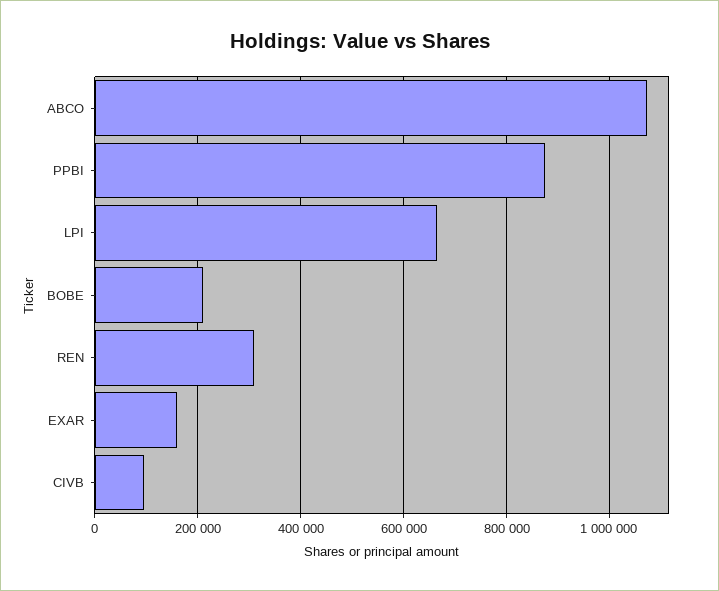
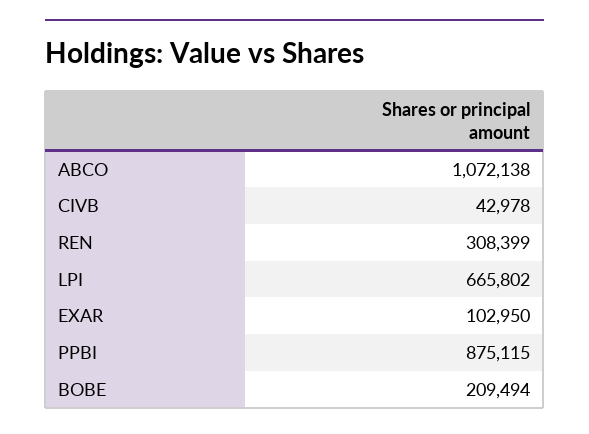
  {
    "ABCO": 1072138,
    "PPBI": 875115,
    "LPI": 665802,
    "BOBE": 209494,
    "REN": 308399,
-   "EXAR": 160000,
+   "EXAR": 102950,
-   "CIVB": 100000
+   "CIVB": 42978
  }

